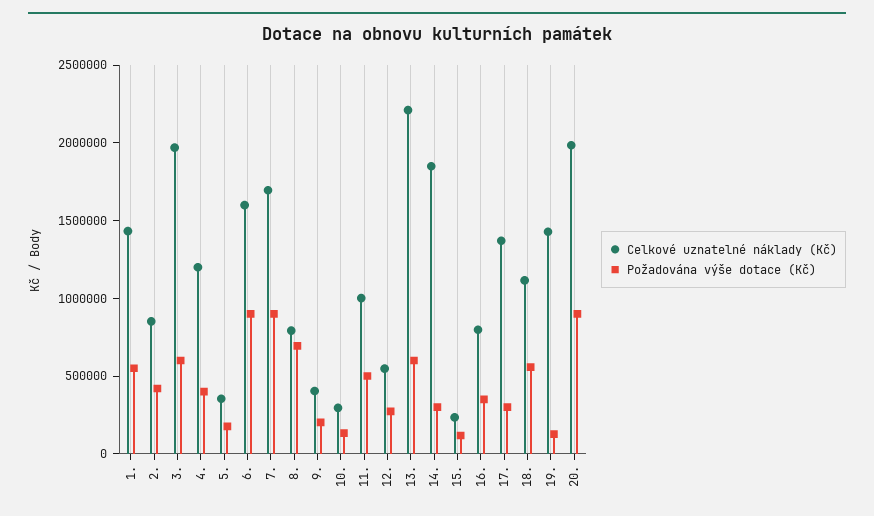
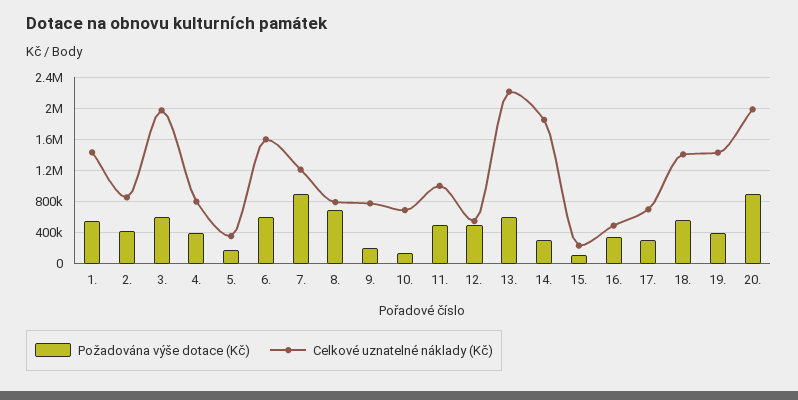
  {
    "Celkové uznatelné náklady (Kč)": {
      "1.": 1400000,
      "2.": 900000,
      "3.": 2000000,
-     "4.": 1200000,
+     "4.": 800000,
      "5.": 400000,
      "6.": 1600000,
-     "7.": 1700000,
+     "7.": 1200000,
      "8.": 800000,
-     "9.": 400000,
+     "9.": 800000,
-     "10.": 300000,
+     "10.": 700000,
      "11.": 1000000,
      "12.": 500000,
      "13.": 2200000,
      "14.": 1900000,
      "15.": 200000,
-     "16.": 800000,
+     "16.": 500000,
-     "17.": 1400000,
+     "17.": 700000,
-     "18.": 1100000,
+     "18.": 1400000,
      "19.": 1400000,
      "20.": 2000000
    },
    "Požadována výše dotace (Kč)": {
      "1.": 600000,
      "2.": 400000,
      "3.": 600000,
      "4.": 400000,
      "5.": 200000,
-     "6.": 900000,
+     "6.": 600000,
      "7.": 900000,
      "8.": 700000,
      "9.": 200000,
      "10.": 100000,
      "11.": 500000,
-     "12.": 300000,
+     "12.": 500000,
      "13.": 600000,
      "14.": 300000,
      "15.": 100000,
      "16.": 400000,
      "17.": 300000,
      "18.": 600000,
-     "19.": 100000,
+     "19.": 400000,
      "20.": 900000
    }
  }

